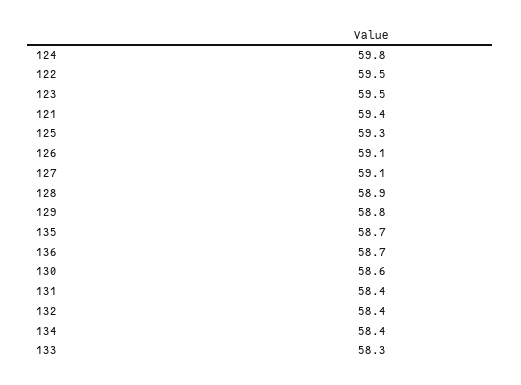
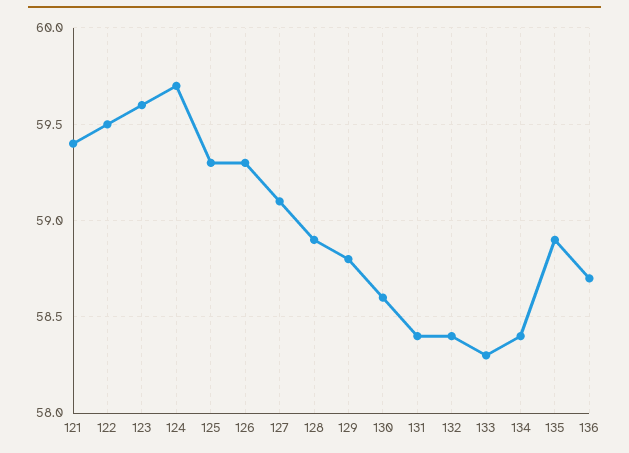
  {
-   "124": 59.8,
+   "124": 59.7,
    "122": 59.5,
-   "123": 59.5,
+   "123": 59.6,
    "121": 59.4,
    "125": 59.3,
-   "126": 59.1,
+   "126": 59.3,
    "127": 59.1,
    "128": 58.9,
    "129": 58.8,
-   "135": 58.7,
+   "135": 58.9,
    "136": 58.7,
    "130": 58.6,
    "131": 58.4,
    "132": 58.4,
    "134": 58.4,
    "133": 58.3
  }

